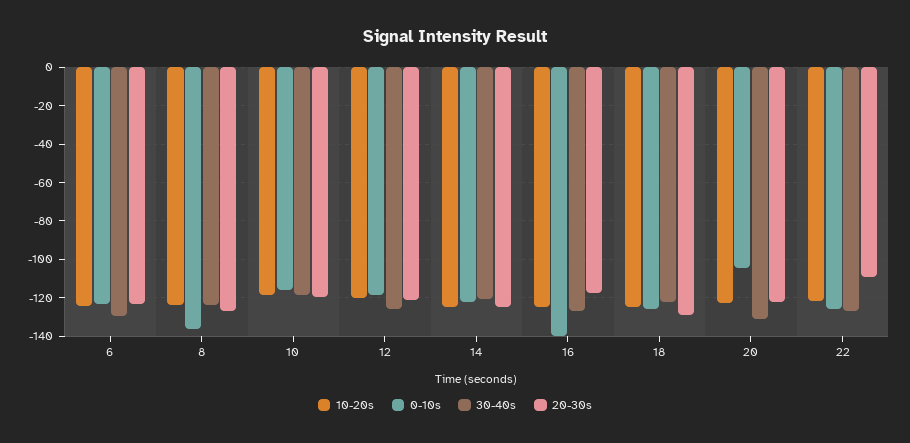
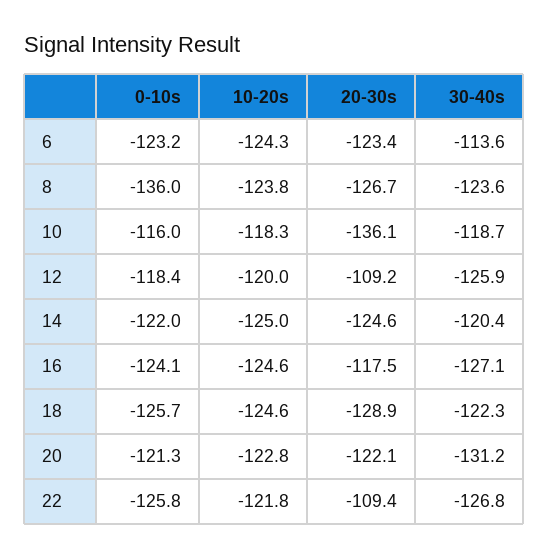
  {
    "10-20s": {
      "6": -124.3,
      "8": -123.8,
      "10": -118.3,
      "12": -120,
      "14": -125,
      "16": -124.6,
      "18": -124.6,
      "20": -122.8,
      "22": -121.8
    },
    "0-10s": {
      "6": -123.2,
      "8": -136,
      "10": -116,
      "12": -118.4,
      "14": -122,
-     "16": -140,
+     "16": -124.1,
      "18": -125.7,
-     "20": -105,
+     "20": -121.3,
      "22": -125.8
    },
    "30-40s": {
-     "6": -130,
+     "6": -113.6,
      "8": -123.6,
      "10": -118.7,
      "12": -125.9,
      "14": -120.4,
      "16": -127.1,
      "18": -122.3,
      "20": -131.2,
      "22": -126.8
    },
    "20-30s": {
      "6": -123.4,
      "8": -126.7,
-     "10": -120,
+     "10": -136.1,
-     "12": -120,
+     "12": -109.2,
      "14": -124.6,
      "16": -117.5,
      "18": -128.9,
      "20": -122.1,
      "22": -109.4
    }
  }

